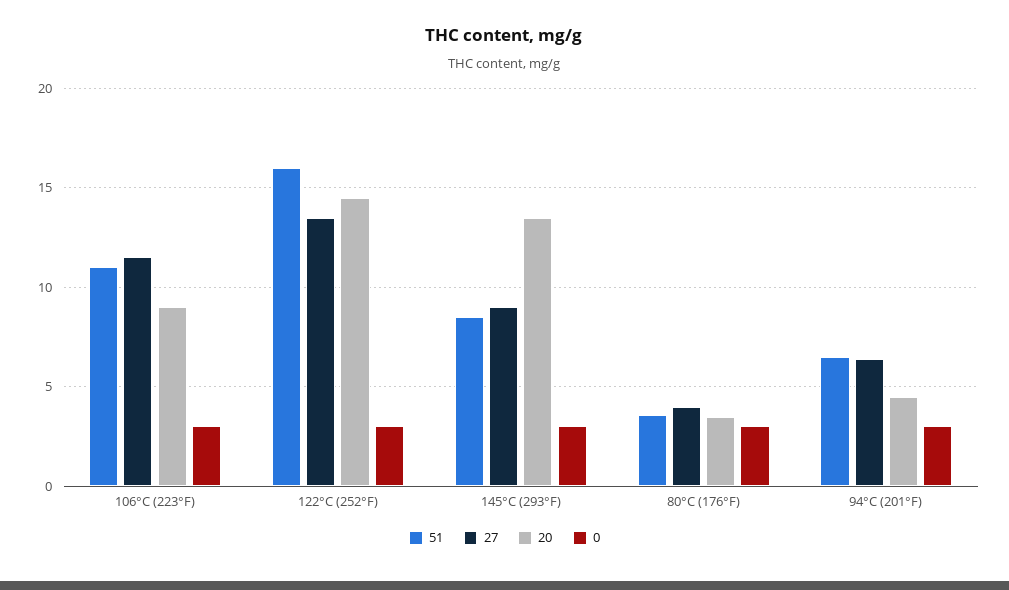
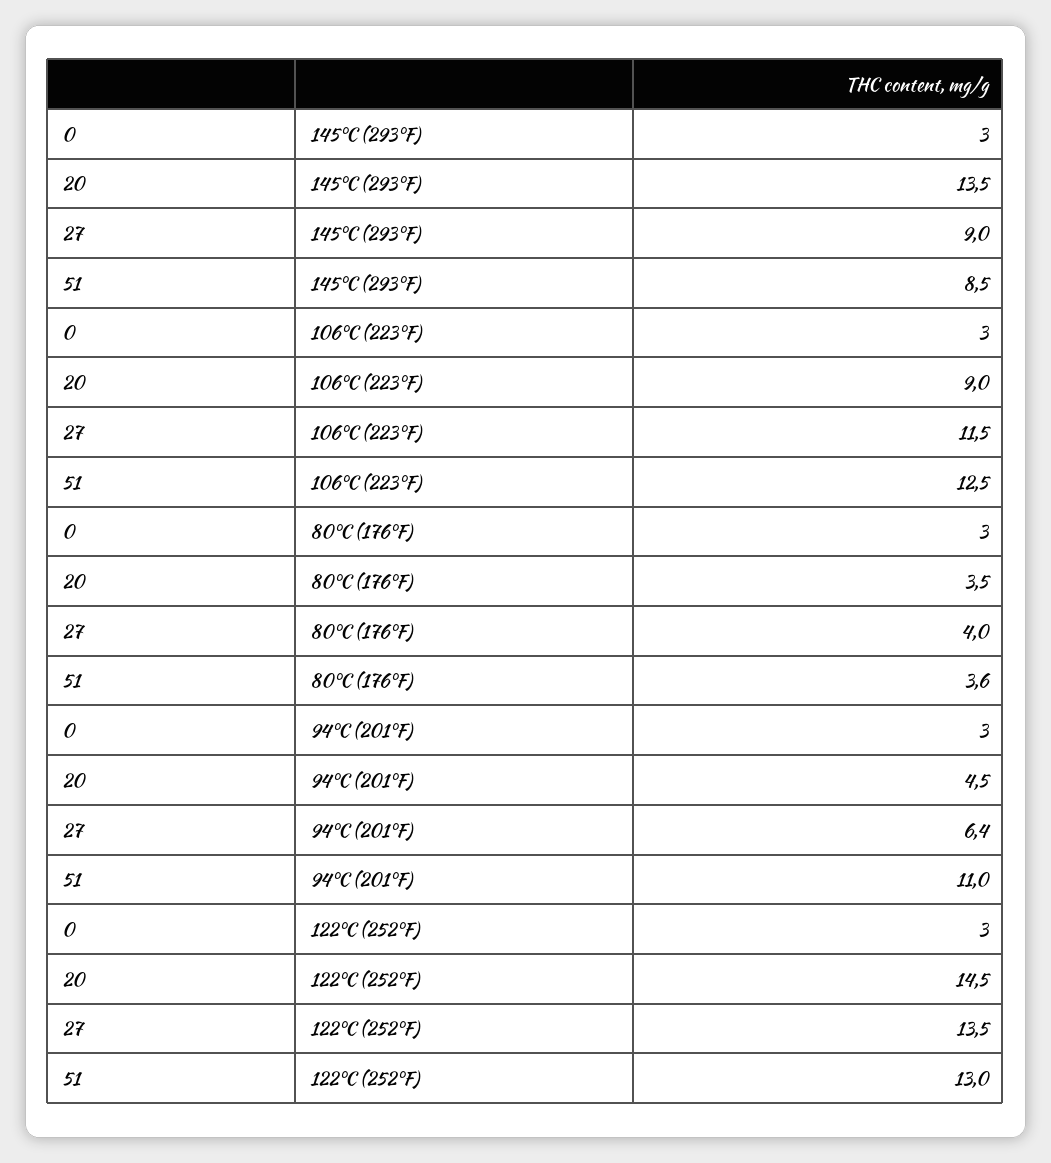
  {
    "51": {
-     "106°C (223°F)": 11,
+     "106°C (223°F)": 12.5,
-     "122°C (252°F)": 16,
+     "122°C (252°F)": 13,
      "145°C (293°F)": 8.5,
      "80°C (176°F)": 3.6,
-     "94°C (201°F)": 6.5
+     "94°C (201°F)": 11
    },
    "27": {
      "106°C (223°F)": 11.5,
      "122°C (252°F)": 13.5,
      "145°C (293°F)": 9,
      "80°C (176°F)": 4,
      "94°C (201°F)": 6.4
    },
    "20": {
      "106°C (223°F)": 9,
      "122°C (252°F)": 14.5,
      "145°C (293°F)": 13.5,
      "80°C (176°F)": 3.5,
      "94°C (201°F)": 4.5
    },
    "0": {
      "106°C (223°F)": 3,
      "122°C (252°F)": 3,
      "145°C (293°F)": 3,
      "80°C (176°F)": 3,
      "94°C (201°F)": 3
    }
  }

